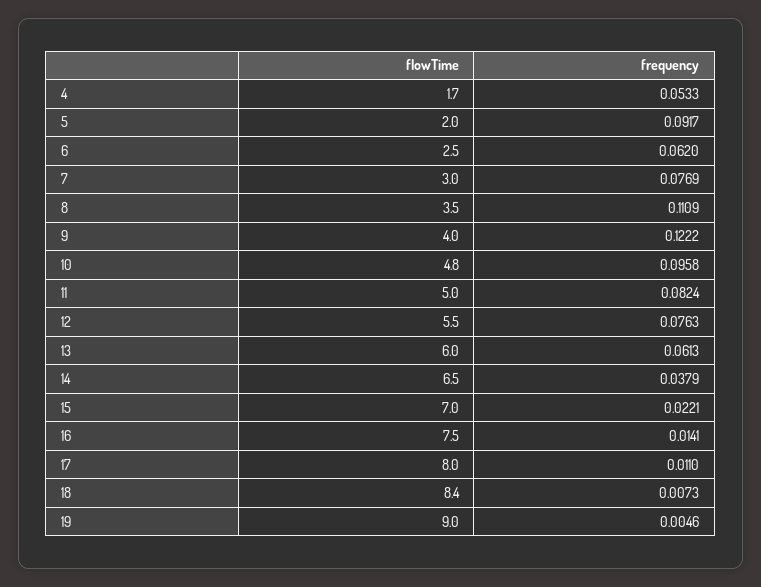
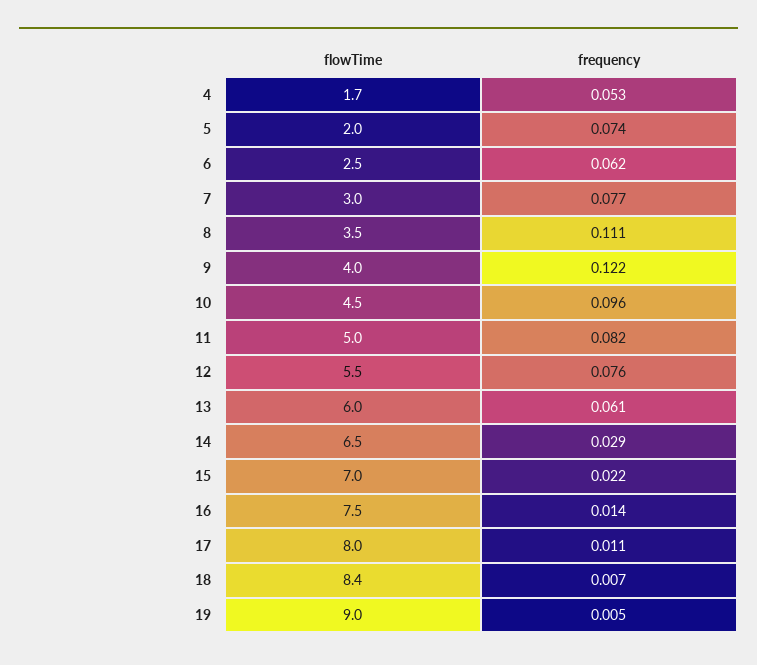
  {
    "flowTime": {
      "4": 1.7,
      "5": 2,
      "6": 2.5,
      "7": 3,
      "8": 3.5,
      "9": 4,
-     "10": 4.8,
+     "10": 4.5,
      "11": 5,
      "12": 5.5,
      "13": 6,
      "14": 6.5,
      "15": 7,
      "16": 7.5,
      "17": 8,
      "18": 8.4,
      "19": 9
    },
    "frequency": {
      "4": 0.0533,
-     "5": 0.0917,
+     "5": 0.074,
      "6": 0.062,
      "7": 0.0769,
      "8": 0.1109,
      "9": 0.1222,
      "10": 0.0958,
      "11": 0.0824,
      "12": 0.0763,
      "13": 0.0613,
-     "14": 0.0379,
+     "14": 0.029,
      "15": 0.0221,
      "16": 0.0141,
      "17": 0.011,
      "18": 0.0073,
      "19": 0.0046
    }
  }

